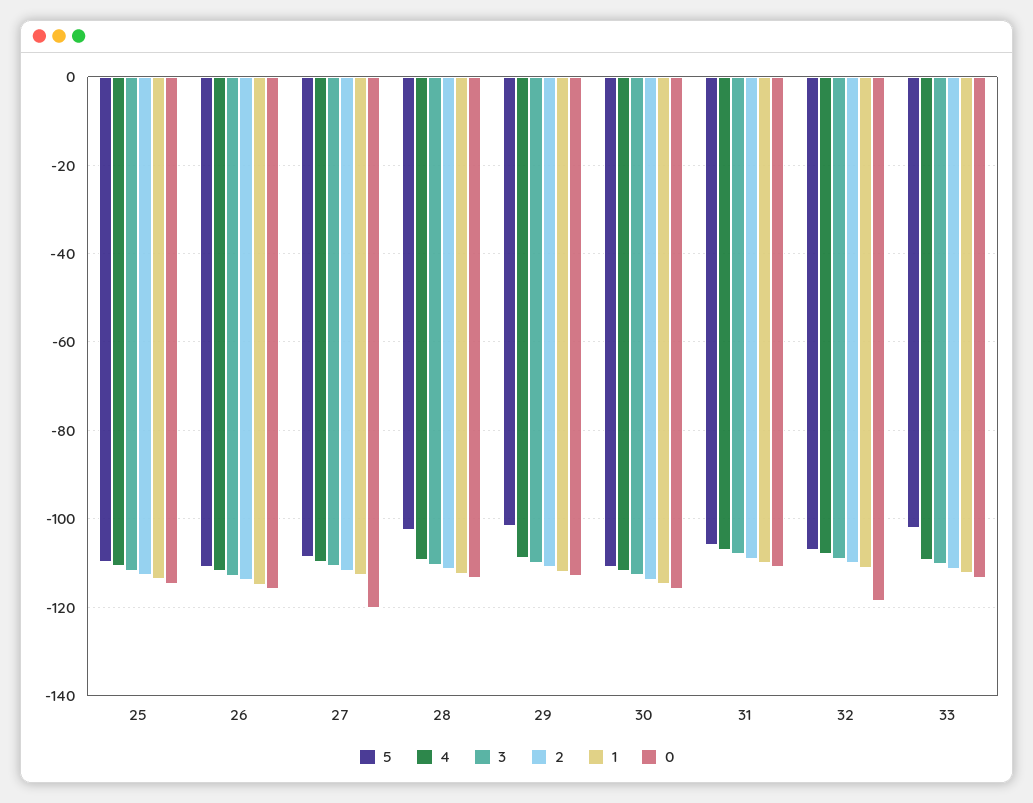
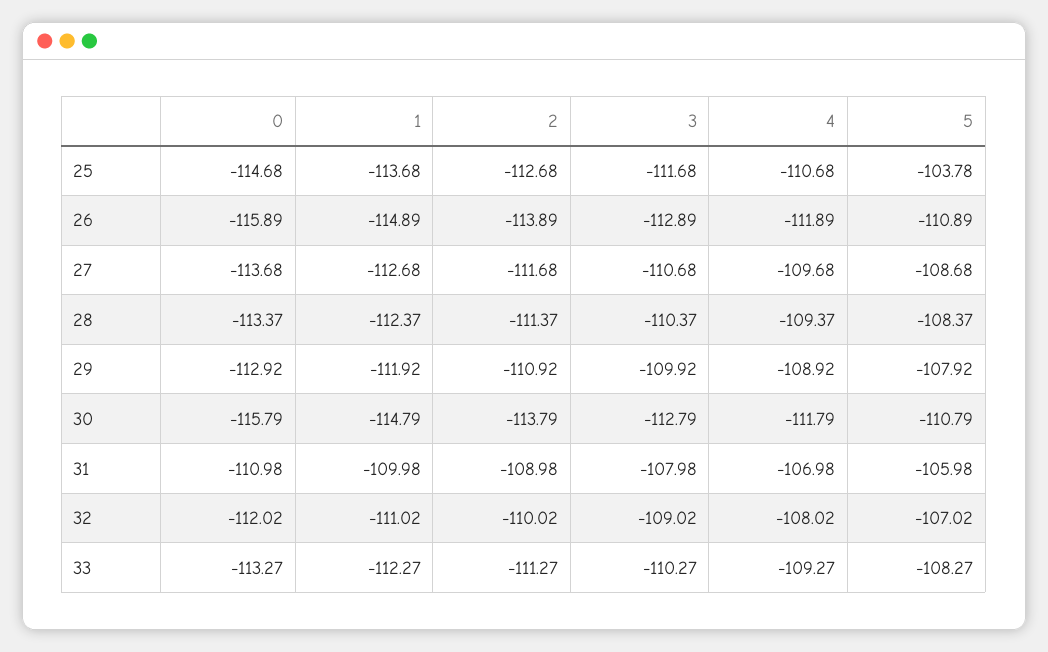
  {
    "5": {
-     "25": -110,
+     "25": -103.78,
      "26": -110.89,
      "27": -108.68,
-     "28": -102,
+     "28": -108.37,
-     "29": -102,
+     "29": -107.92,
      "30": -110.79,
      "31": -105.98,
      "32": -107.02,
-     "33": -102
+     "33": -108.27
    },
    "4": {
      "25": -110.68,
      "26": -111.89,
      "27": -109.68,
      "28": -109.37,
      "29": -108.92,
      "30": -111.79,
      "31": -106.98,
      "32": -108.02,
      "33": -109.27
    },
    "3": {
      "25": -111.68,
      "26": -112.89,
      "27": -110.68,
      "28": -110.37,
      "29": -109.92,
      "30": -112.79,
      "31": -107.98,
      "32": -109.02,
      "33": -110.27
    },
    "2": {
      "25": -112.68,
      "26": -113.89,
      "27": -111.68,
      "28": -111.37,
      "29": -110.92,
      "30": -113.79,
      "31": -108.98,
      "32": -110.02,
      "33": -111.27
    },
    "1": {
      "25": -113.68,
      "26": -114.89,
      "27": -112.68,
      "28": -112.37,
      "29": -111.92,
      "30": -114.79,
      "31": -109.98,
      "32": -111.02,
      "33": -112.27
    },
    "0": {
      "25": -114.68,
      "26": -115.89,
-     "27": -120,
+     "27": -113.68,
      "28": -113.37,
      "29": -112.92,
      "30": -115.79,
      "31": -110.98,
-     "32": -118,
+     "32": -112.02,
      "33": -113.27
    }
  }

